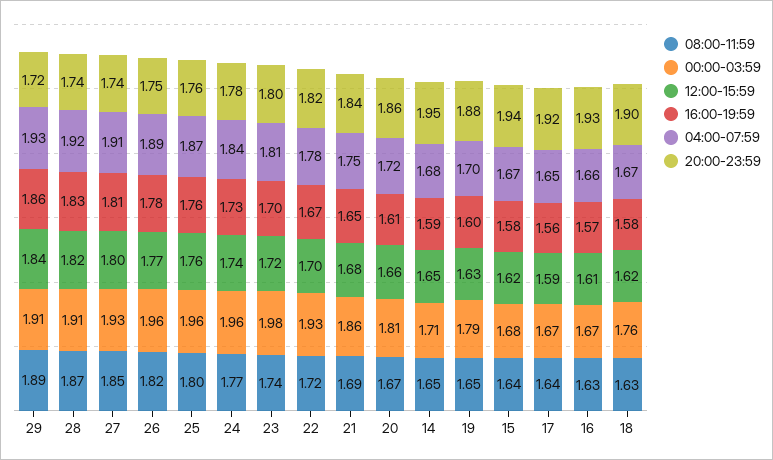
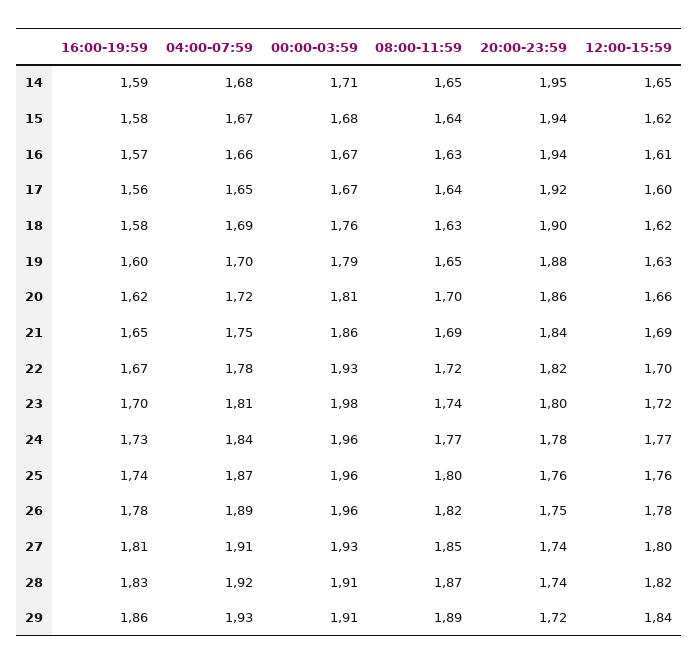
  {
    "08:00-11:59": {
      "29": 1.89,
      "28": 1.87,
      "27": 1.85,
      "26": 1.82,
      "25": 1.8,
      "24": 1.77,
      "23": 1.74,
      "22": 1.72,
      "21": 1.69,
-     "20": 1.67,
+     "20": 1.7,
      "14": 1.65,
      "19": 1.65,
      "15": 1.64,
      "17": 1.64,
      "16": 1.63,
      "18": 1.63
    },
    "00:00-03:59": {
      "29": 1.91,
      "28": 1.91,
      "27": 1.93,
      "26": 1.96,
      "25": 1.96,
      "24": 1.96,
      "23": 1.98,
      "22": 1.93,
      "21": 1.86,
      "20": 1.81,
      "14": 1.71,
      "19": 1.79,
      "15": 1.68,
      "17": 1.67,
      "16": 1.67,
      "18": 1.76
    },
    "12:00-15:59": {
      "29": 1.84,
      "28": 1.82,
      "27": 1.8,
-     "26": 1.77,
+     "26": 1.78,
      "25": 1.76,
-     "24": 1.74,
+     "24": 1.77,
      "23": 1.72,
      "22": 1.7,
-     "21": 1.68,
+     "21": 1.69,
      "20": 1.66,
      "14": 1.65,
      "19": 1.63,
      "15": 1.62,
-     "17": 1.59,
+     "17": 1.6,
      "16": 1.61,
      "18": 1.62
    },
    "16:00-19:59": {
      "29": 1.86,
      "28": 1.83,
      "27": 1.81,
      "26": 1.78,
-     "25": 1.76,
+     "25": 1.74,
      "24": 1.73,
      "23": 1.7,
      "22": 1.67,
      "21": 1.65,
-     "20": 1.61,
+     "20": 1.62,
      "14": 1.59,
      "19": 1.6,
      "15": 1.58,
      "17": 1.56,
      "16": 1.57,
      "18": 1.58
    },
    "04:00-07:59": {
      "29": 1.93,
      "28": 1.92,
      "27": 1.91,
      "26": 1.89,
      "25": 1.87,
      "24": 1.84,
      "23": 1.81,
      "22": 1.78,
      "21": 1.75,
      "20": 1.72,
      "14": 1.68,
      "19": 1.7,
      "15": 1.67,
      "17": 1.65,
      "16": 1.66,
-     "18": 1.67
+     "18": 1.69
    },
    "20:00-23:59": {
      "29": 1.72,
      "28": 1.74,
      "27": 1.74,
      "26": 1.75,
      "25": 1.76,
      "24": 1.78,
      "23": 1.8,
      "22": 1.82,
      "21": 1.84,
      "20": 1.86,
      "14": 1.95,
      "19": 1.88,
      "15": 1.94,
      "17": 1.92,
-     "16": 1.93,
+     "16": 1.94,
      "18": 1.9
    }
  }

